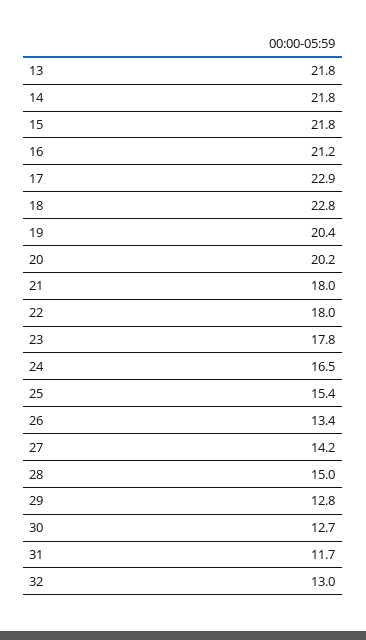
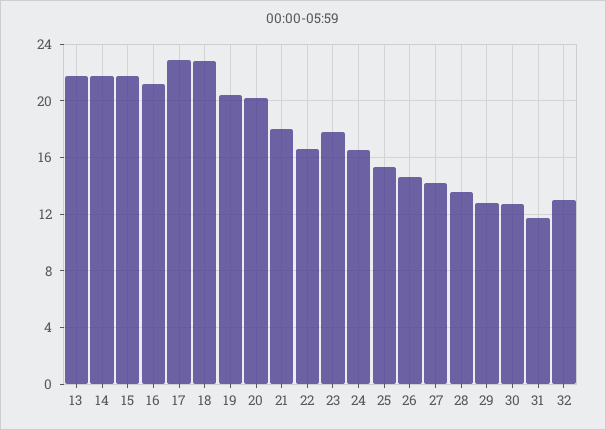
  {
    "13": 21.8,
    "14": 21.8,
    "15": 21.8,
    "16": 21.2,
    "17": 22.9,
    "18": 22.8,
    "19": 20.4,
    "20": 20.2,
    "21": 18,
-   "22": 18,
+   "22": 16.5,
    "23": 17.8,
    "24": 16.5,
    "25": 15.4,
-   "26": 13.4,
+   "26": 14.5,
    "27": 14.2,
-   "28": 15,
+   "28": 13.5,
    "29": 12.8,
    "30": 12.7,
    "31": 11.7,
    "32": 13
  }

